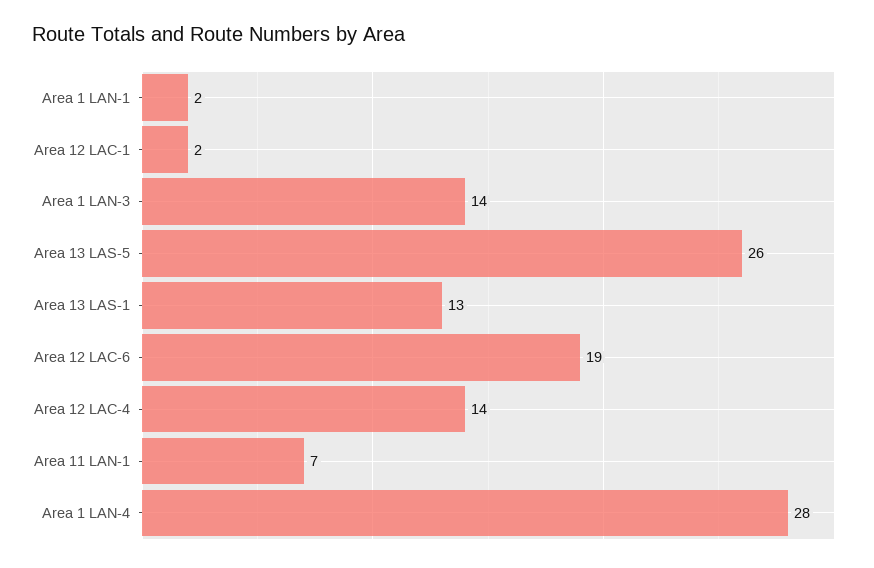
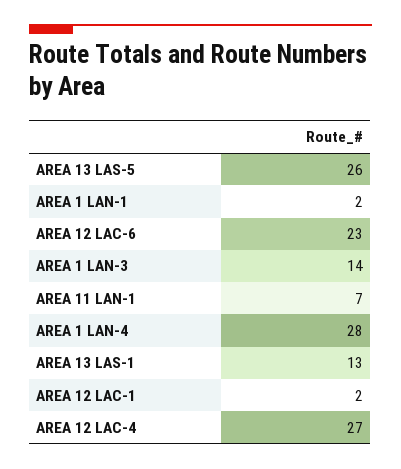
  {
    "Area 1 LAN-1": 2,
    "Area 12 LAC-1": 2,
    "Area 1 LAN-3": 14,
    "Area 13 LAS-5": 26,
    "Area 13 LAS-1": 13,
-   "Area 12 LAC-6": 19,
+   "Area 12 LAC-6": 23,
-   "Area 12 LAC-4": 14,
+   "Area 12 LAC-4": 27,
    "Area 11 LAN-1": 7,
    "Area 1 LAN-4": 28
  }

